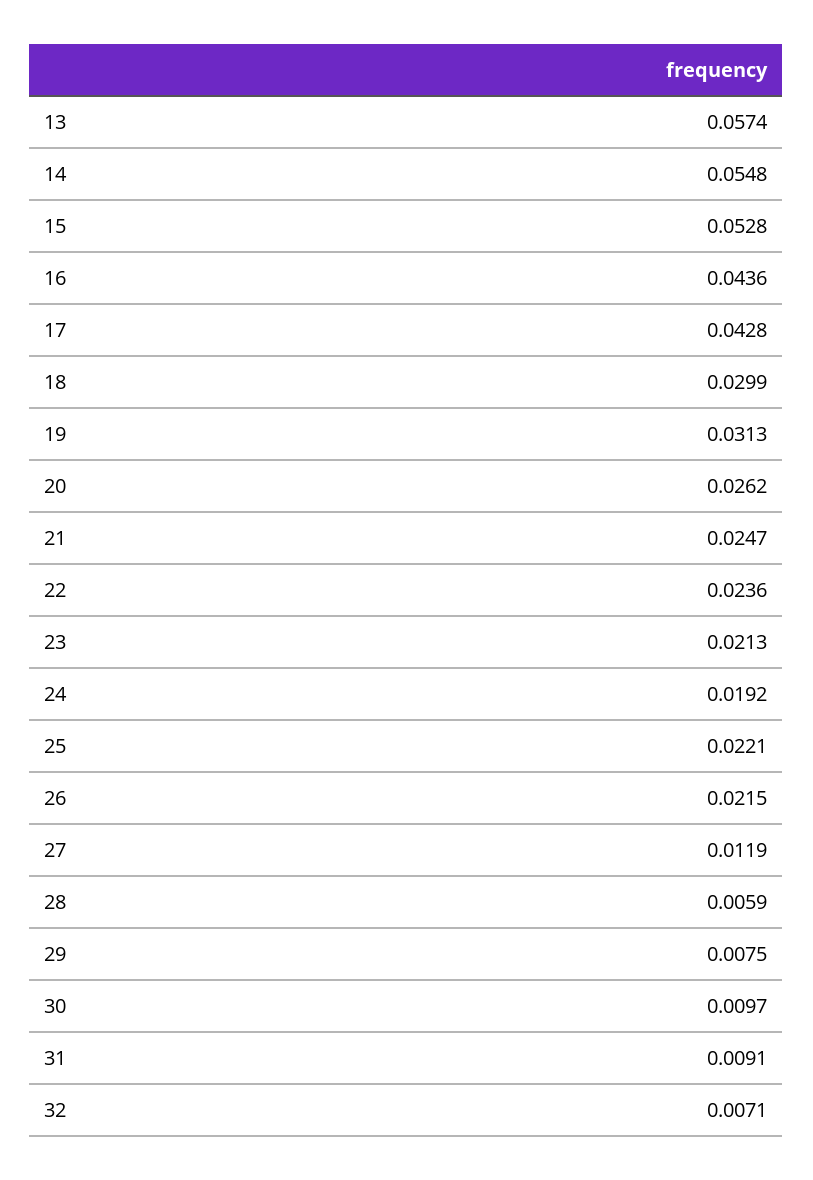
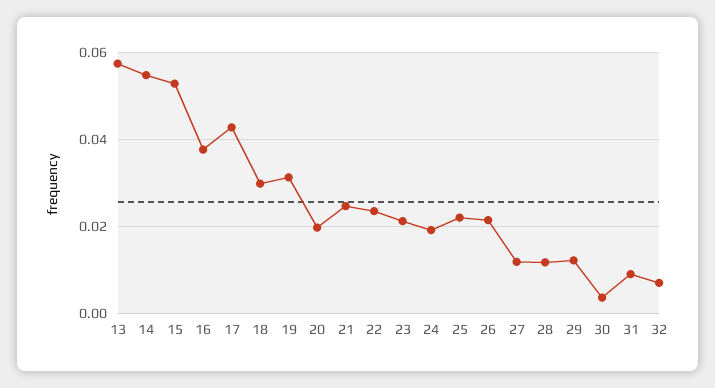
  {
    "13": 0.0574,
    "14": 0.0548,
    "15": 0.0528,
-   "16": 0.0436,
+   "16": 0.038,
    "17": 0.0428,
    "18": 0.0299,
    "19": 0.0313,
-   "20": 0.0262,
+   "20": 0.02,
    "21": 0.0247,
    "22": 0.0236,
    "23": 0.0213,
    "24": 0.0192,
    "25": 0.0221,
    "26": 0.0215,
    "27": 0.0119,
-   "28": 0.0059,
+   "28": 0.012,
-   "29": 0.0075,
+   "29": 0.012,
-   "30": 0.0097,
+   "30": 0.004,
    "31": 0.0091,
    "32": 0.0071
  }

